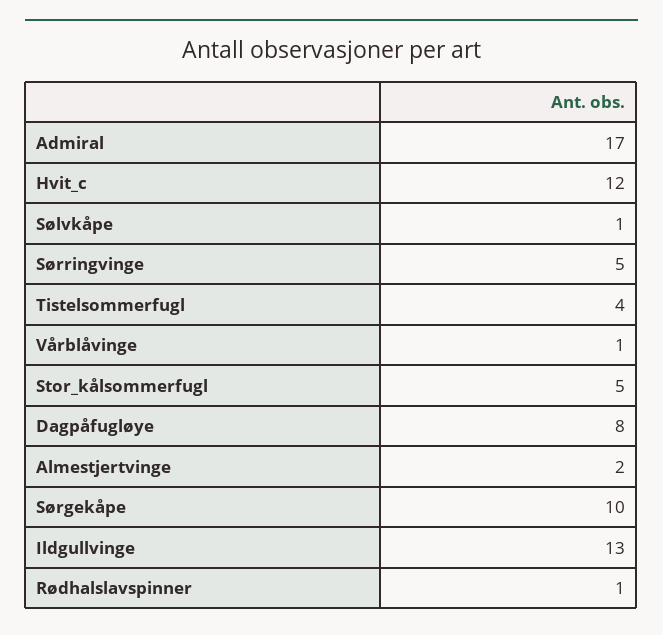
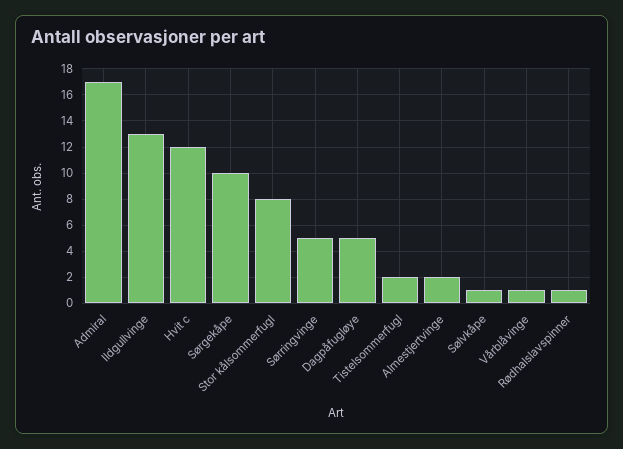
  {
    "Admiral": 17,
    "Hvit_c": 12,
    "Sølvkåpe": 1,
    "Sørringvinge": 5,
-   "Tistelsommerfugl": 4,
+   "Tistelsommerfugl": 2,
    "Vårblåvinge": 1,
-   "Stor_kålsommerfugl": 5,
+   "Stor_kålsommerfugl": 8,
-   "Dagpåfugløye": 8,
+   "Dagpåfugløye": 5,
    "Almestjertvinge": 2,
    "Sørgekåpe": 10,
    "Ildgullvinge": 13,
    "Rødhalslavspinner": 1
  }

